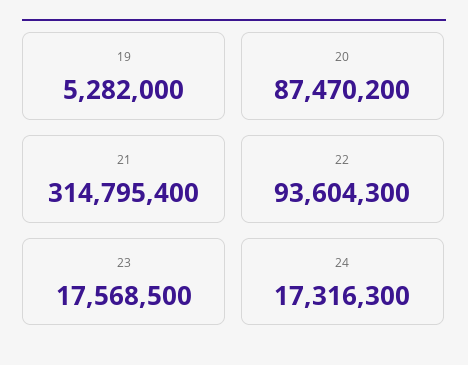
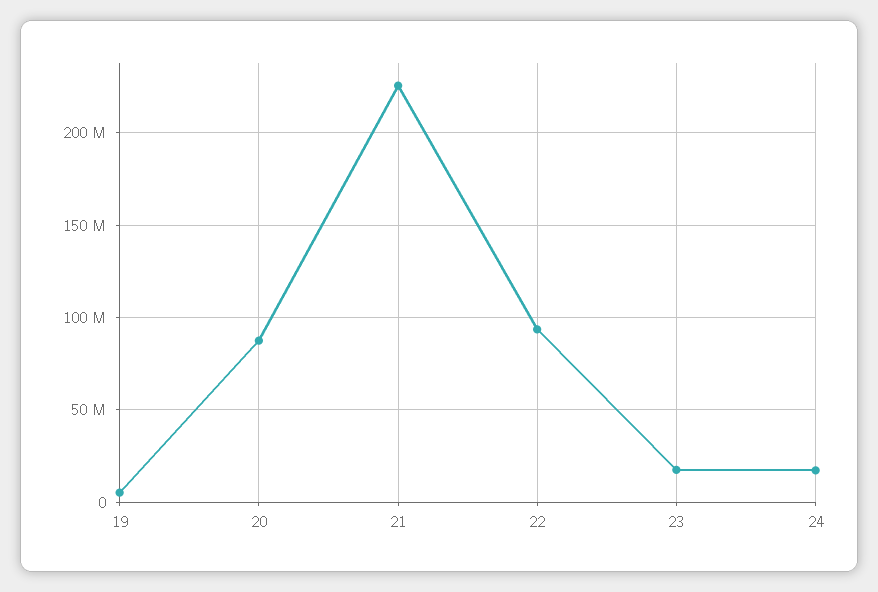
  {
    "19": 5282000,
    "20": 87470200,
-   "21": 314795400,
+   "21": 225000000,
    "22": 93604300,
    "23": 17568500,
    "24": 17316300
  }

